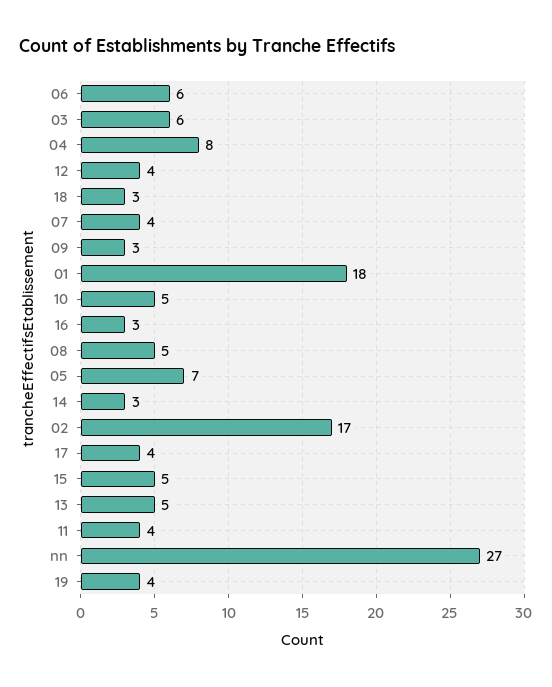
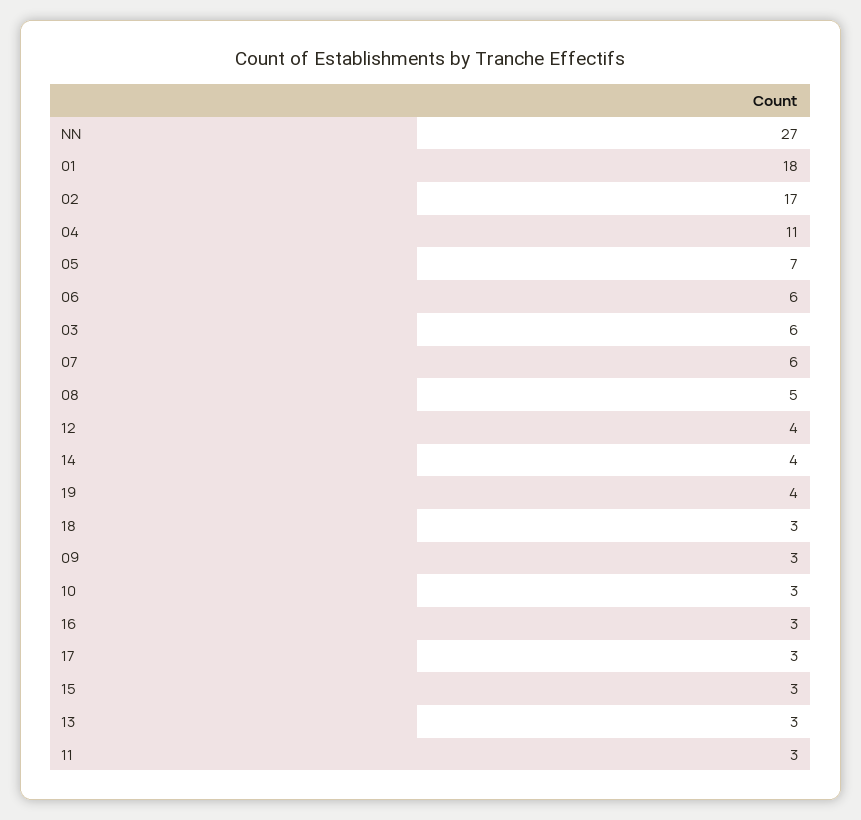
  {
    "06": 6,
    "03": 6,
-   "04": 8,
+   "04": 11,
    "12": 4,
    "18": 3,
-   "07": 4,
+   "07": 6,
    "09": 3,
    "01": 18,
-   "10": 5,
+   "10": 3,
    "16": 3,
    "08": 5,
    "05": 7,
-   "14": 3,
+   "14": 4,
    "02": 17,
-   "17": 4,
+   "17": 3,
-   "15": 5,
+   "15": 3,
-   "13": 5,
+   "13": 3,
-   "11": 4,
+   "11": 3,
    "nn": 27,
    "19": 4
  }

